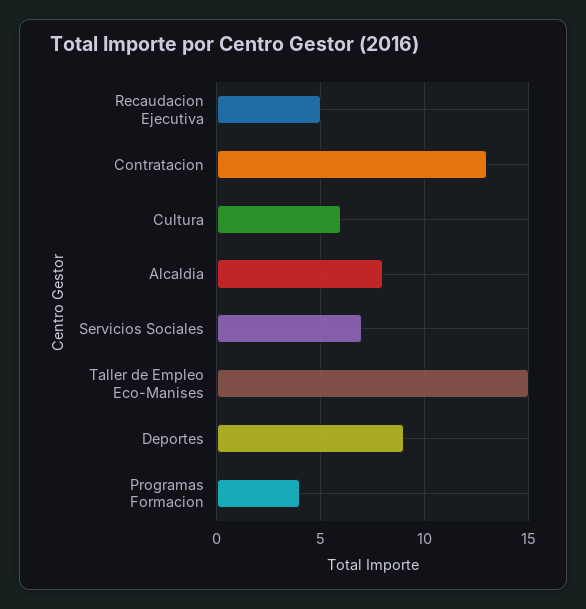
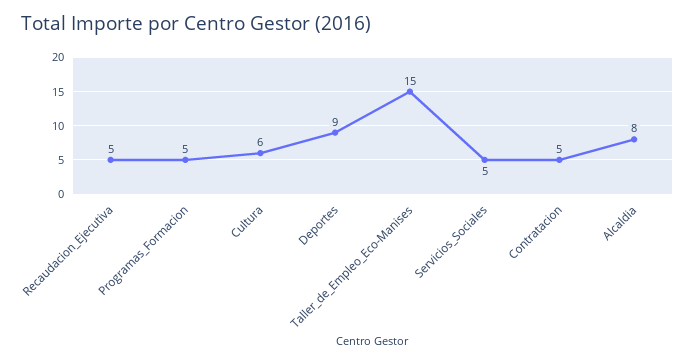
  {
    "Recaudacion Ejecutiva": 5,
-   "Contratacion": 13,
+   "Contratacion": 5,
    "Cultura": 6,
    "Alcaldia": 8,
-   "Servicios Sociales": 7,
+   "Servicios Sociales": 5,
    "Taller de Empleo Eco-Manises": 15,
    "Deportes": 9,
-   "Programas Formacion": 4
+   "Programas Formacion": 5
  }

